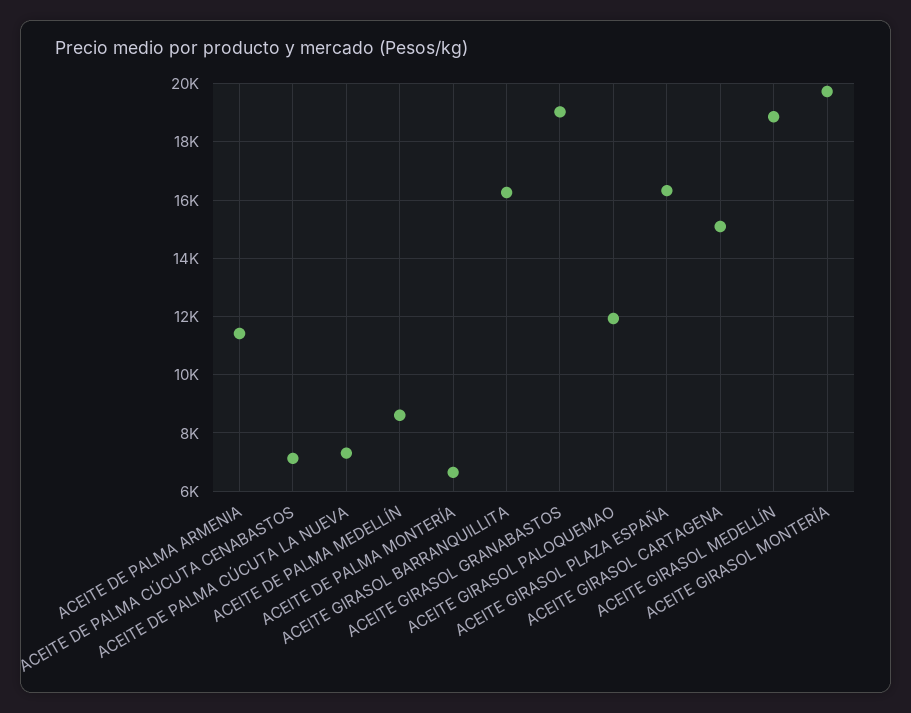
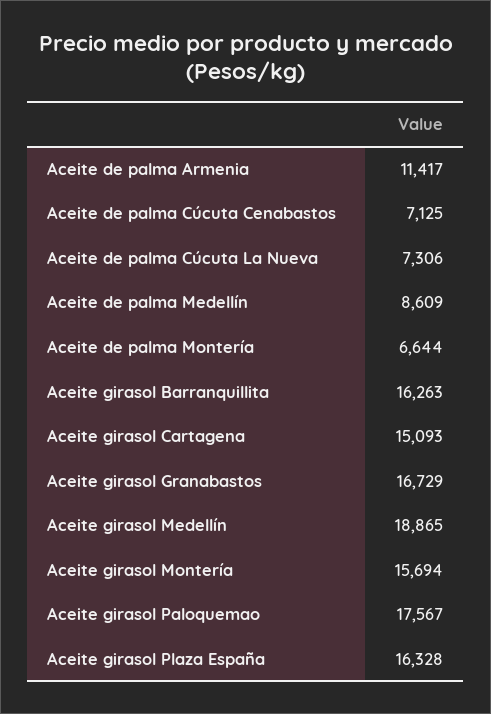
  {
    "ACEITE DE PALMA ARMENIA": 11417,
    "ACEITE DE PALMA CÚCUTA CENABASTOS": 7125,
    "ACEITE DE PALMA CÚCUTA LA NUEVA": 7306,
    "ACEITE DE PALMA MEDELLÍN": 8609,
    "ACEITE DE PALMA MONTERÍA": 6644,
    "ACEITE GIRASOL BARRANQUILLITA": 16263,
-   "ACEITE GIRASOL GRANABASTOS": 19000,
+   "ACEITE GIRASOL GRANABASTOS": 16729,
-   "ACEITE GIRASOL PALOQUEMAO": 12000,
+   "ACEITE GIRASOL PALOQUEMAO": 17567,
    "ACEITE GIRASOL PLAZA ESPAÑA": 16328,
    "ACEITE GIRASOL CARTAGENA": 15093,
    "ACEITE GIRASOL MEDELLÍN": 18865,
-   "ACEITE GIRASOL MONTERÍA": 19750
+   "ACEITE GIRASOL MONTERÍA": 15694
  }

